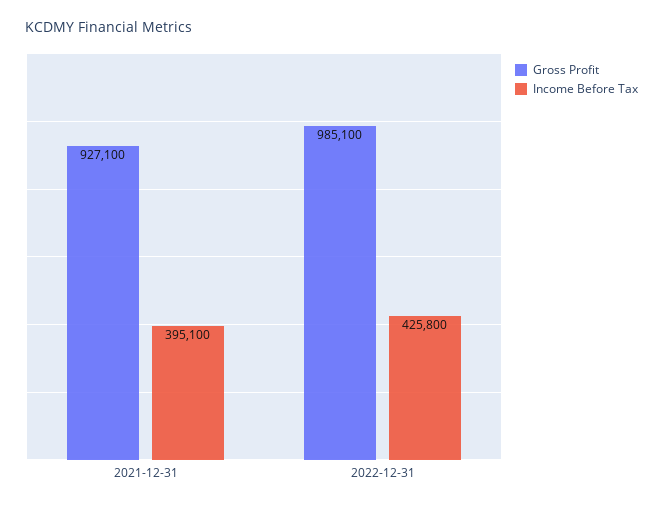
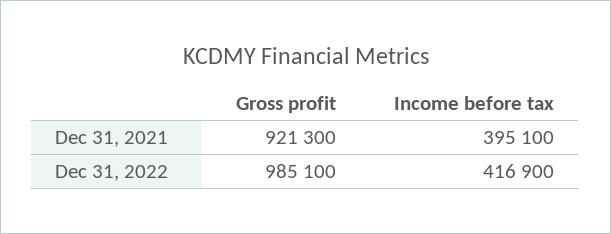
  {
    "Gross Profit": {
-     "2021-12-31": 927100,
+     "2021-12-31": 921300,
      "2022-12-31": 985100
    },
    "Income Before Tax": {
      "2021-12-31": 395100,
-     "2022-12-31": 425800
+     "2022-12-31": 416900
    }
  }

